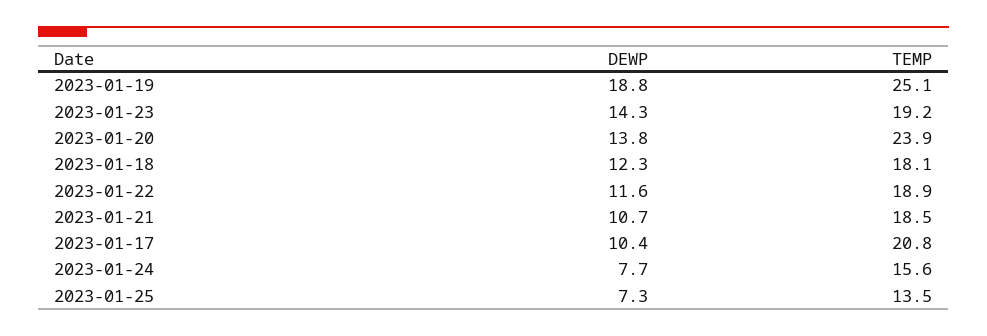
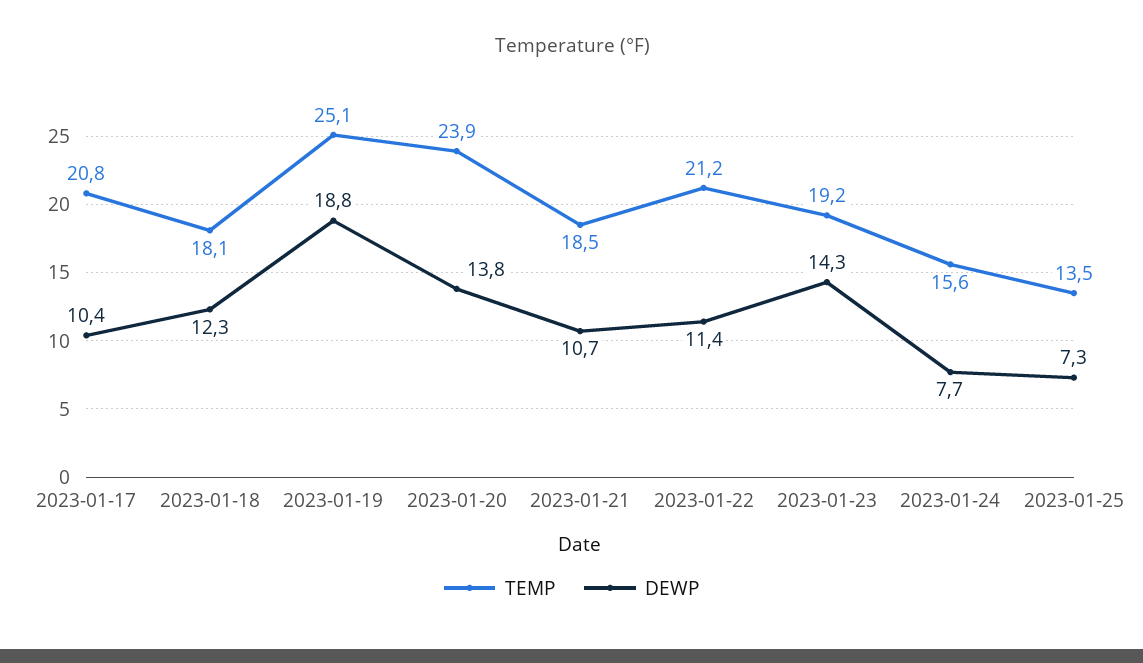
  {
    "DEWP": {
      "2023-01-19": 18.8,
      "2023-01-23": 14.3,
      "2023-01-20": 13.8,
      "2023-01-18": 12.3,
-     "2023-01-22": 11.6,
+     "2023-01-22": 11.4,
      "2023-01-21": 10.7,
      "2023-01-17": 10.4,
      "2023-01-24": 7.7,
      "2023-01-25": 7.3
    },
    "TEMP": {
      "2023-01-19": 25.1,
      "2023-01-23": 19.2,
      "2023-01-20": 23.9,
      "2023-01-18": 18.1,
-     "2023-01-22": 18.9,
+     "2023-01-22": 21.2,
      "2023-01-21": 18.5,
      "2023-01-17": 20.8,
      "2023-01-24": 15.6,
      "2023-01-25": 13.5
    }
  }

